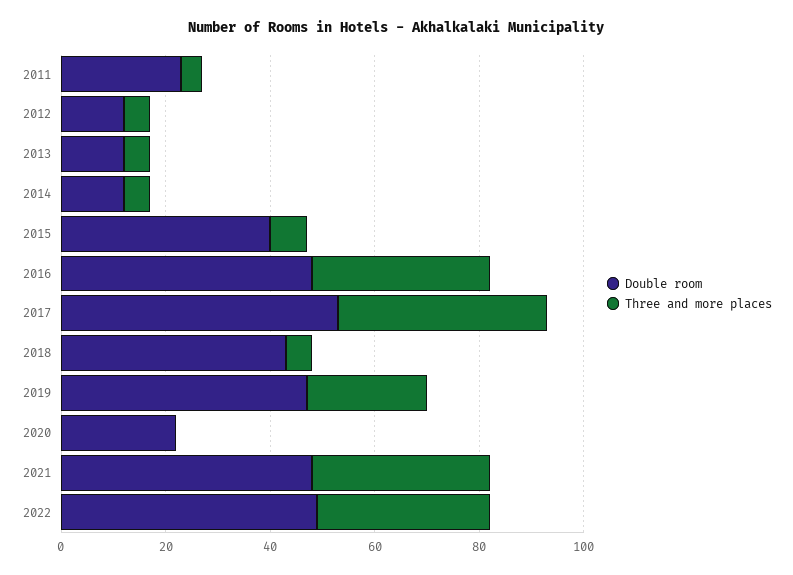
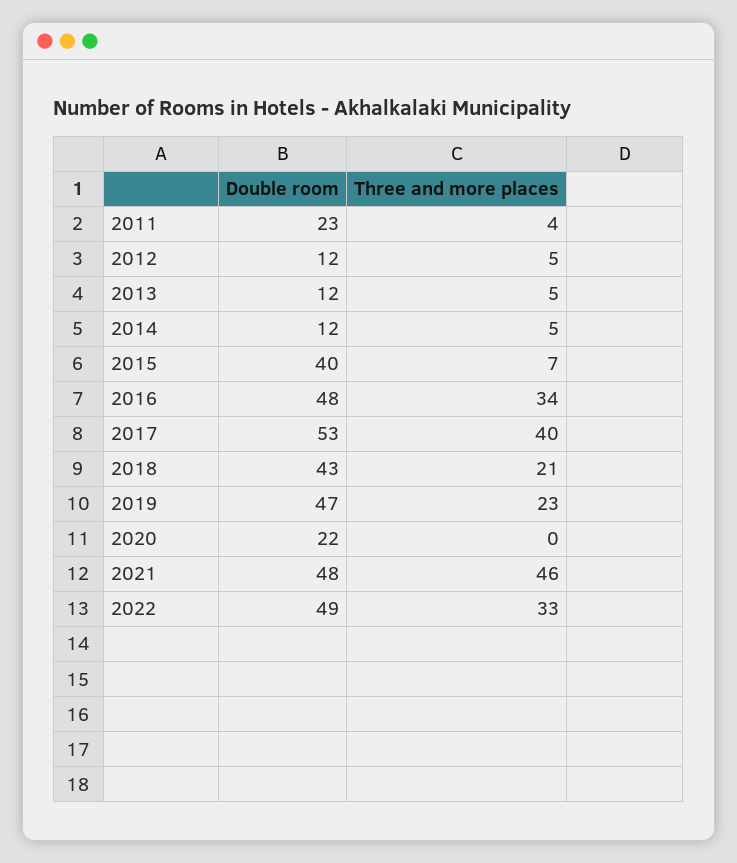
  {
    "Double room": {
      "2011": 23,
      "2012": 12,
      "2013": 12,
      "2014": 12,
      "2015": 40,
      "2016": 48,
      "2017": 53,
      "2018": 43,
      "2019": 47,
      "2020": 22,
      "2021": 48,
      "2022": 49
    },
    "Three and more places": {
      "2011": 4,
      "2012": 5,
      "2013": 5,
      "2014": 5,
      "2015": 7,
      "2016": 34,
      "2017": 40,
-     "2018": 5,
+     "2018": 21,
      "2019": 23,
      "2020": 0,
-     "2021": 35,
+     "2021": 46,
      "2022": 33
    }
  }

